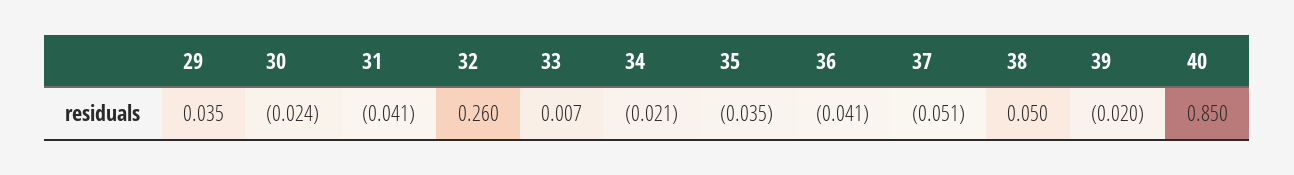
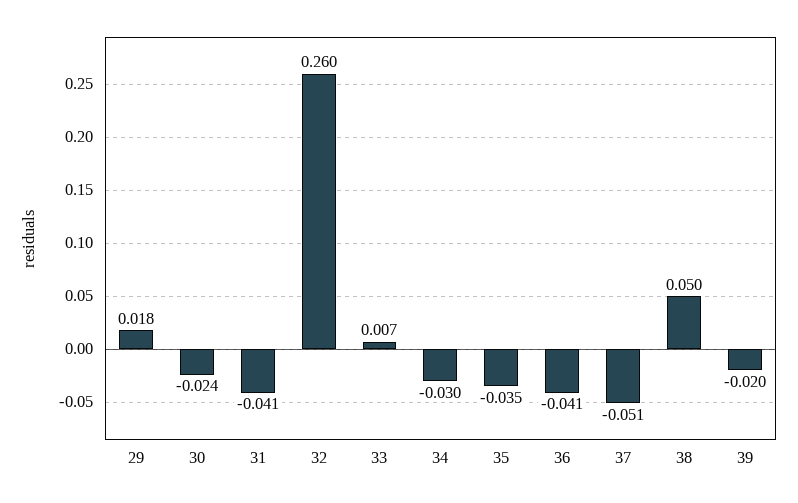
  {
-   "29": 0.035,
+   "29": 0.018,
    "30": -0.024,
    "31": -0.041,
    "32": 0.26,
    "33": 0.007,
-   "34": -0.021,
+   "34": -0.03,
    "35": -0.035,
    "36": -0.041,
    "37": -0.051,
    "38": 0.05,
-   "39": -0.02,
+   "39": -0.02
-   "40": 0.85
  }

